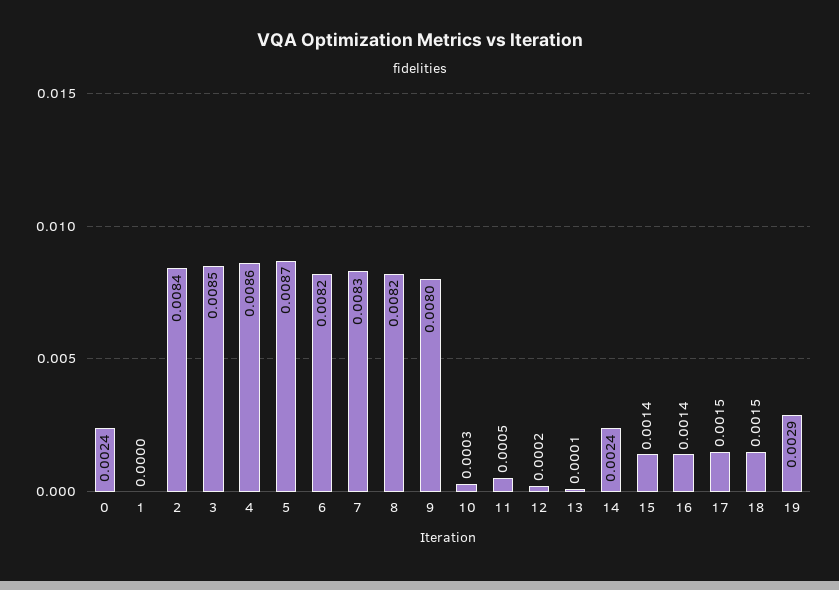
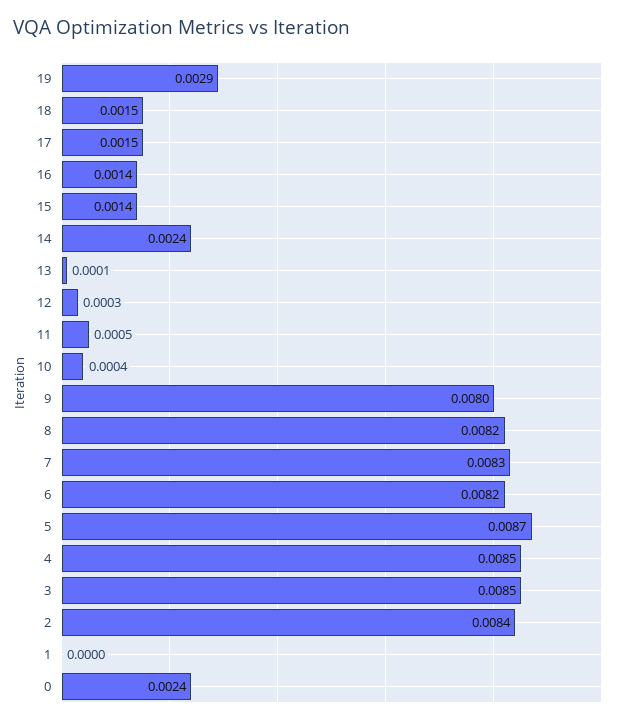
  {
    "0": 0.0024,
    "1": 0,
    "2": 0.0084,
    "3": 0.0085,
-   "4": 0.0086,
+   "4": 0.0085,
    "5": 0.0087,
    "6": 0.0082,
    "7": 0.0083,
    "8": 0.0082,
    "9": 0.008,
-   "10": 0.0003,
+   "10": 0.0004,
    "11": 0.0005,
-   "12": 0.0002,
+   "12": 0.0003,
    "13": 0.0001,
    "14": 0.0024,
    "15": 0.0014,
    "16": 0.0014,
    "17": 0.0015,
    "18": 0.0015,
    "19": 0.0029
  }

